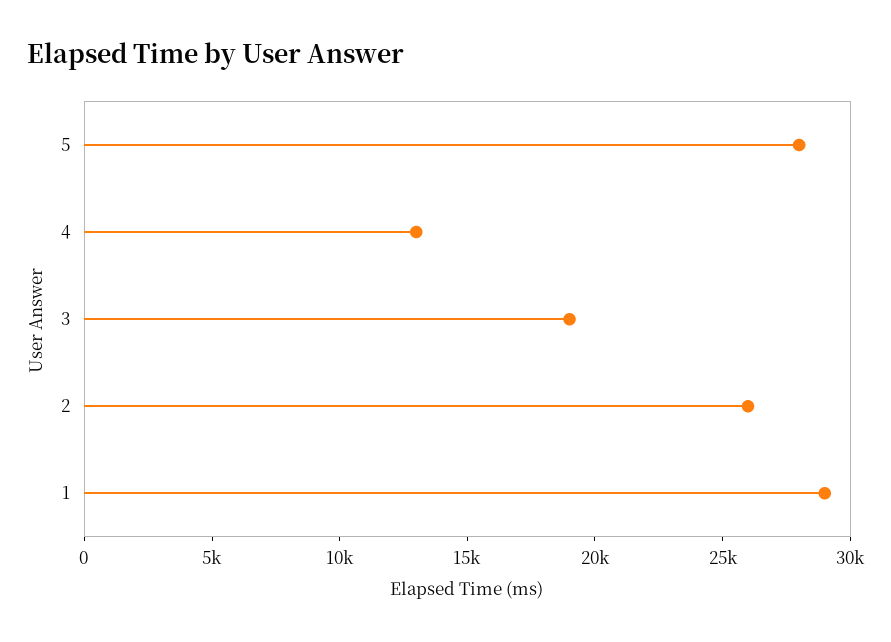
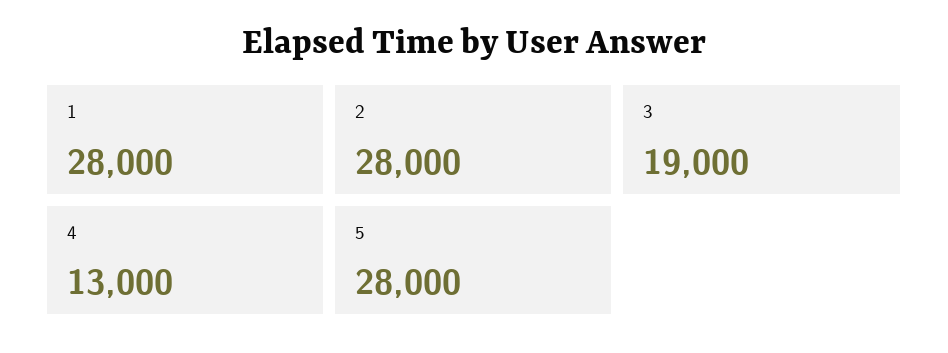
  {
    "5": 28000,
    "4": 13000,
    "3": 19000,
-   "2": 26000,
+   "2": 28000,
-   "1": 29000
+   "1": 28000
  }

